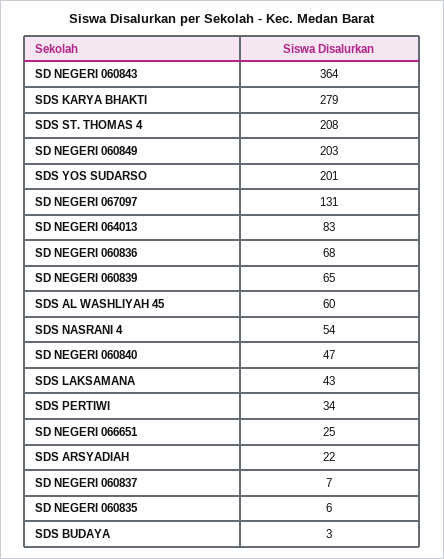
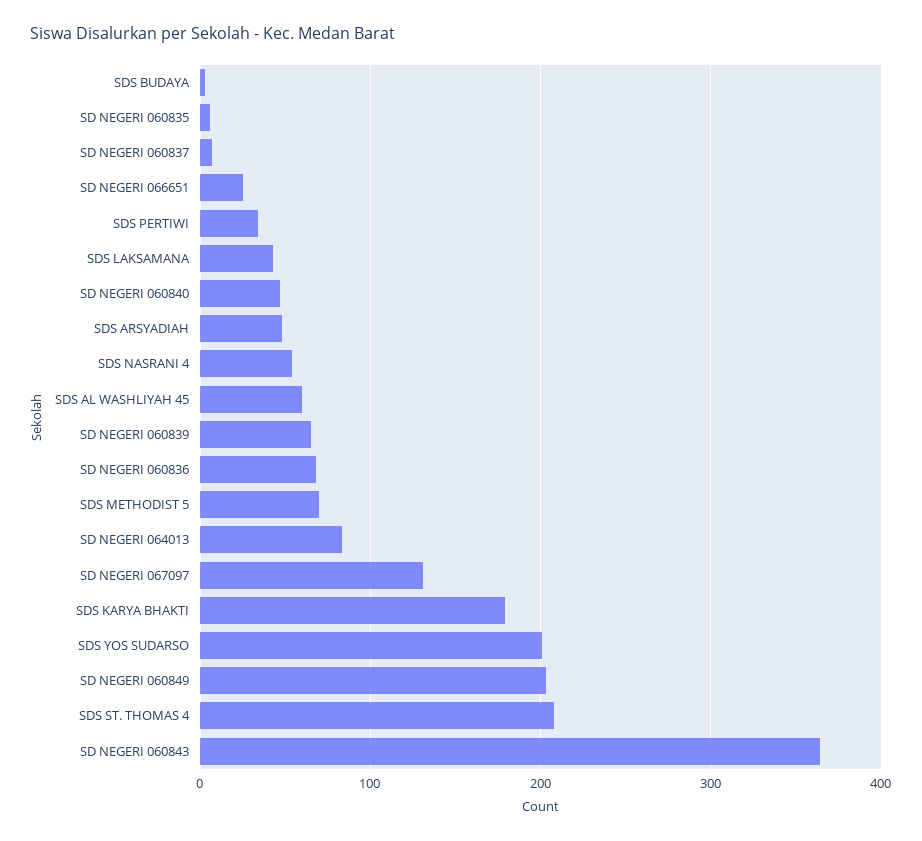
  {
    "SD NEGERI 060843": 364,
-   "SDS KARYA BHAKTI": 279,
+   "SDS KARYA BHAKTI": 180,
    "SDS ST. THOMAS 4": 208,
    "SD NEGERI 060849": 203,
    "SDS YOS SUDARSO": 201,
    "SD NEGERI 067097": 131,
    "SD NEGERI 064013": 83,
    "SD NEGERI 060836": 68,
    "SD NEGERI 060839": 65,
    "SDS AL WASHLIYAH 45": 60,
    "SDS NASRANI 4": 54,
    "SD NEGERI 060840": 47,
    "SDS LAKSAMANA": 43,
    "SDS PERTIWI": 34,
    "SD NEGERI 066651": 25,
-   "SDS ARSYADIAH": 22,
+   "SDS ARSYADIAH": 50,
    "SD NEGERI 060837": 7,
    "SD NEGERI 060835": 6,
-   "SDS BUDAYA": 3
+   "SDS BUDAYA": 3,
+   "SDS METHODIST 5": 70
  }

